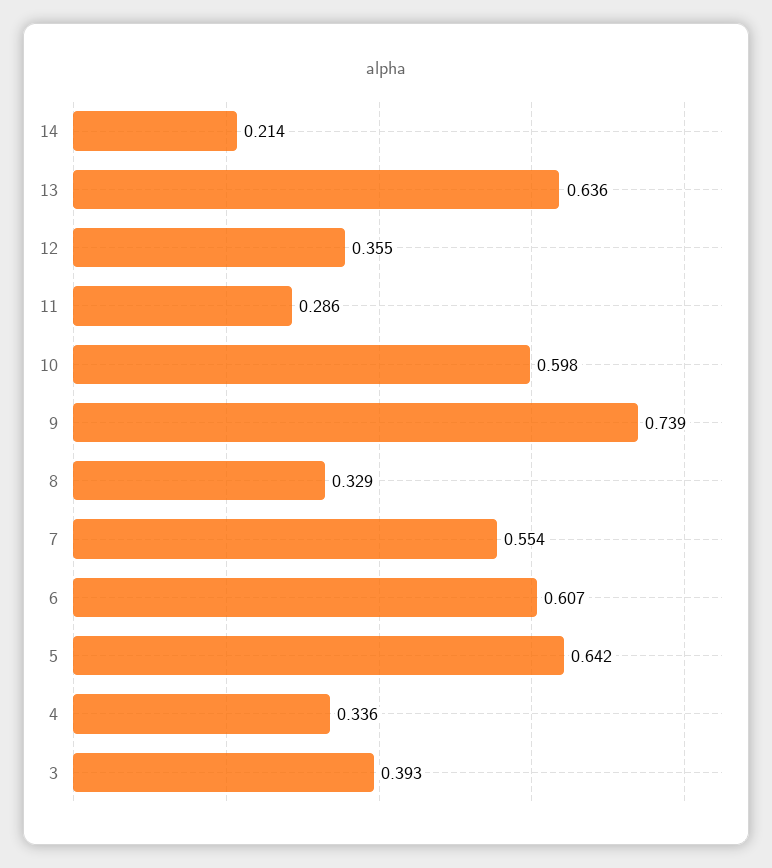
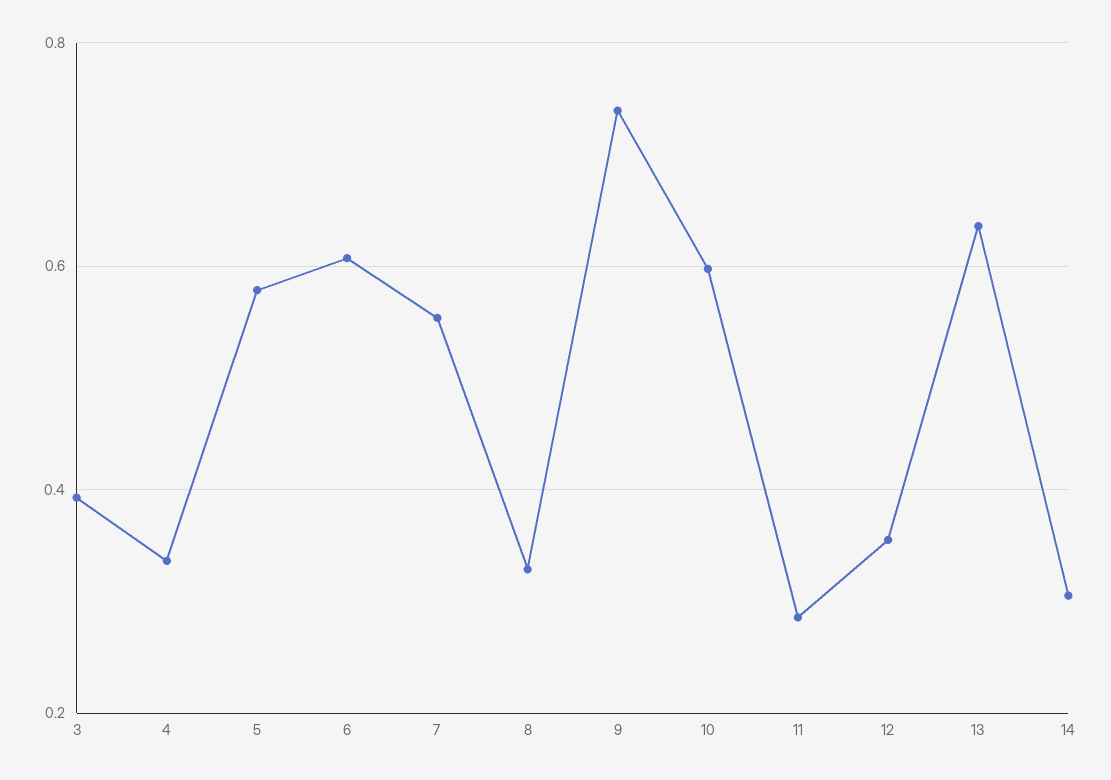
  {
-   "14": 0.214,
+   "14": 0.3,
    "13": 0.636,
    "12": 0.355,
    "11": 0.286,
    "10": 0.598,
    "9": 0.739,
    "8": 0.329,
    "7": 0.554,
    "6": 0.607,
-   "5": 0.642,
+   "5": 0.58,
    "4": 0.336,
    "3": 0.393
  }

